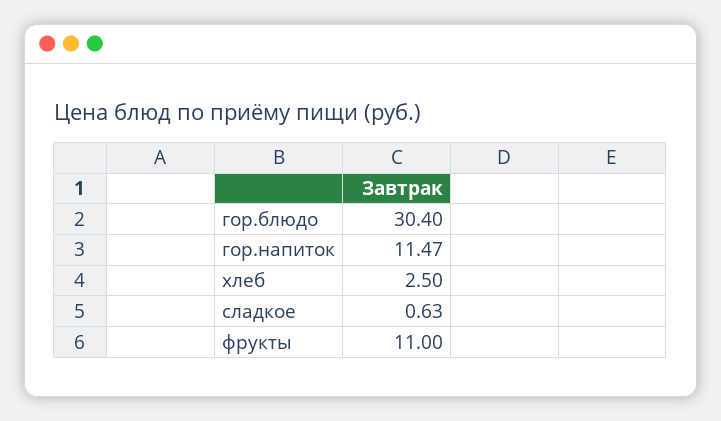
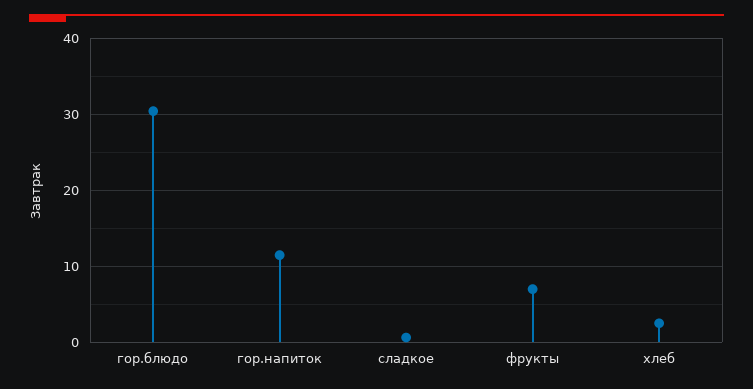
  {
    "гор.блюдо": 30.4,
    "гор.напиток": 11.47,
    "хлеб": 2.5,
    "сладкое": 0.63,
-   "фрукты": 11
+   "фрукты": 7
  }

